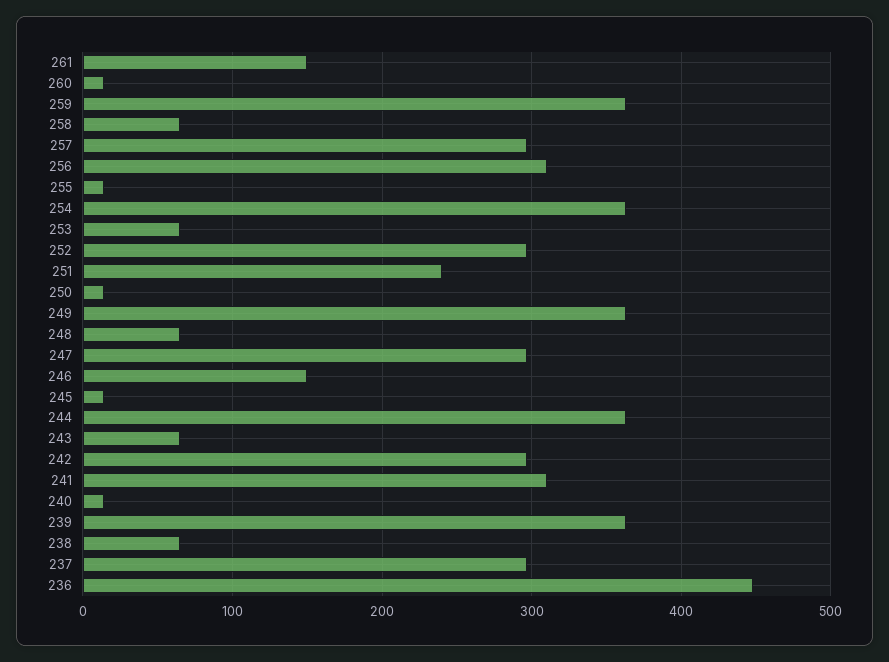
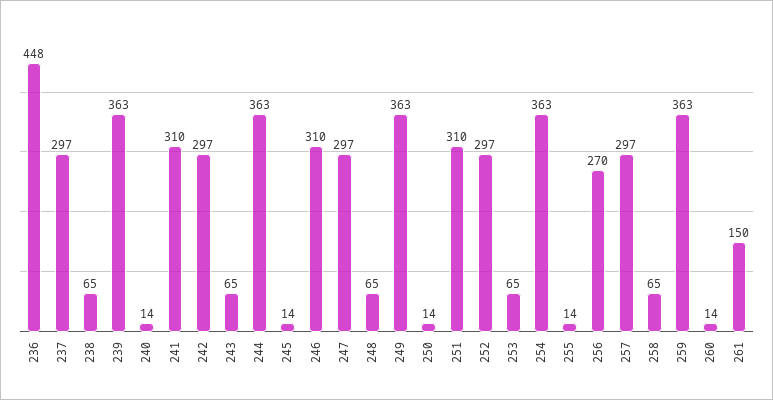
  {
    "261": 150,
    "260": 14,
    "259": 363,
    "258": 65,
    "257": 297,
-   "256": 310,
+   "256": 270,
    "255": 14,
    "254": 363,
    "253": 65,
    "252": 297,
-   "251": 240,
+   "251": 310,
    "250": 14,
    "249": 363,
    "248": 65,
    "247": 297,
-   "246": 150,
+   "246": 310,
    "245": 14,
    "244": 363,
    "243": 65,
    "242": 297,
    "241": 310,
    "240": 14,
    "239": 363,
    "238": 65,
    "237": 297,
    "236": 448
  }

